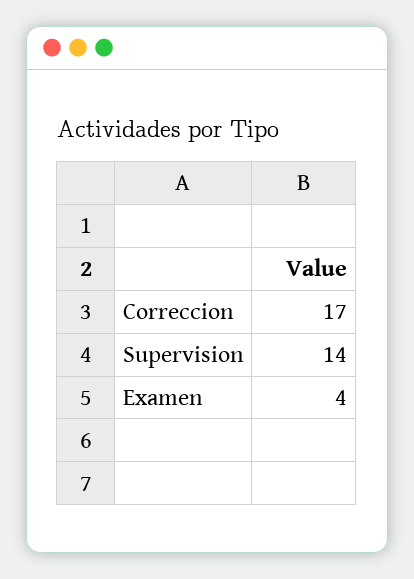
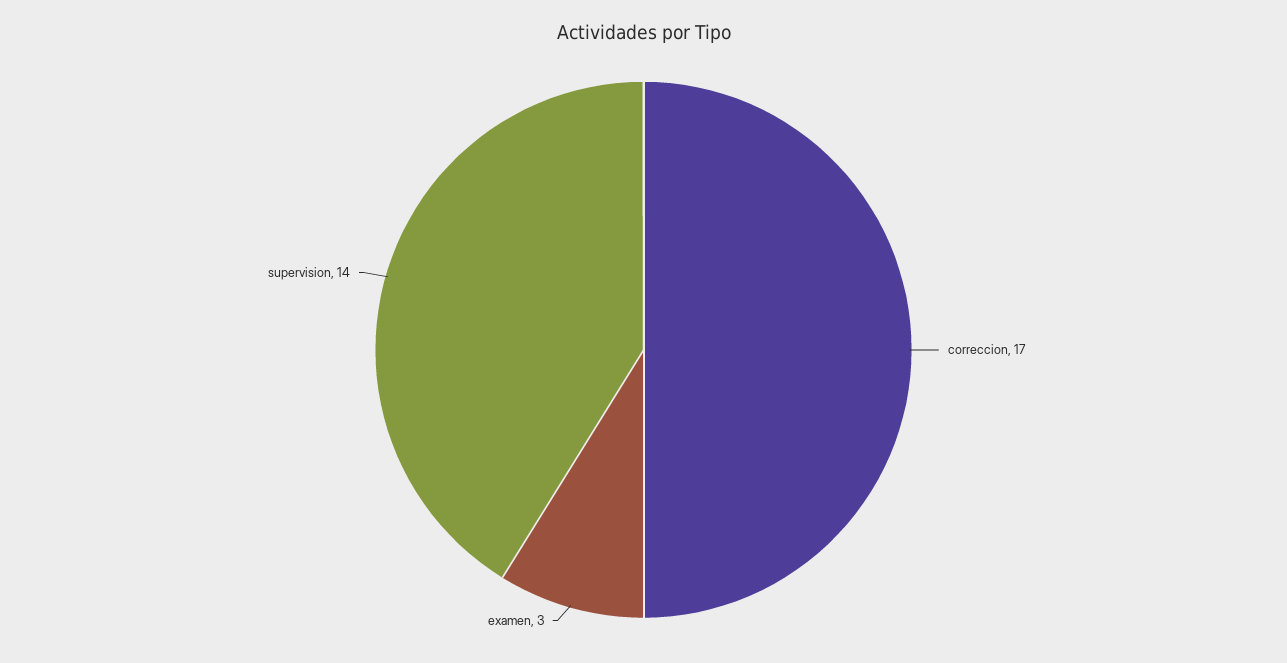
  {
    "Correccion": 17,
    "Supervision": 14,
-   "Examen": 4
+   "Examen": 3
  }

